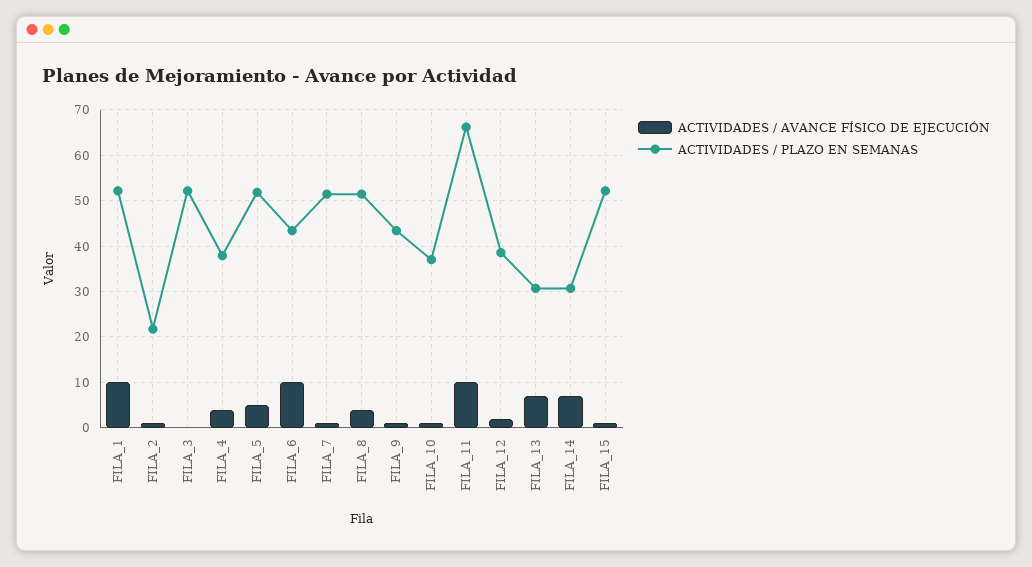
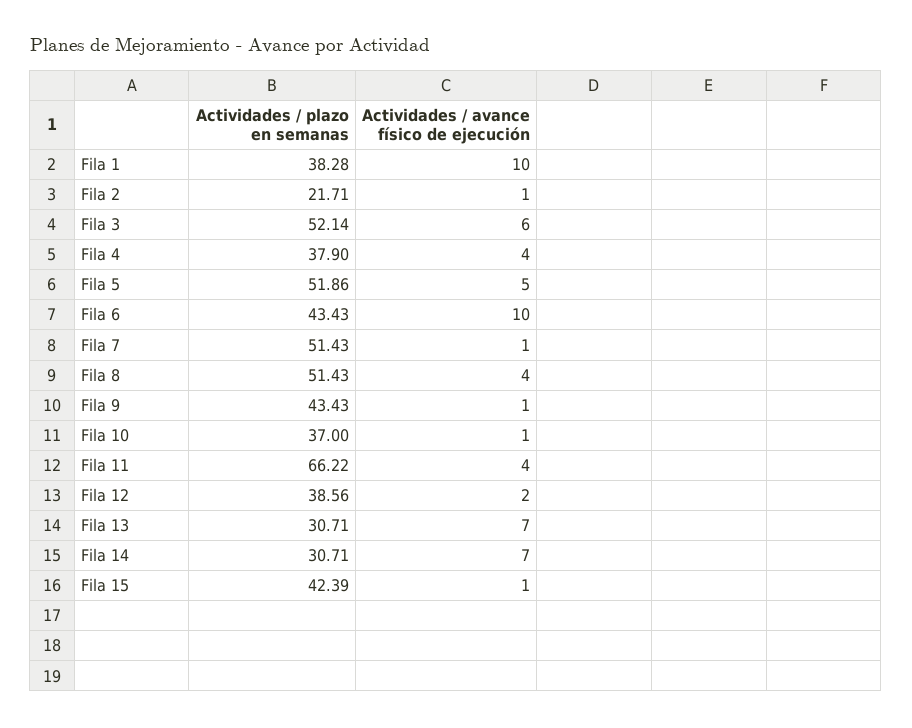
  {
    "ACTIVIDADES / AVANCE FÍSICO DE EJECUCIÓN": {
      "FILA_1": 10,
      "FILA_2": 1,
-     "FILA_3": 0,
+     "FILA_3": 6,
      "FILA_4": 4,
      "FILA_5": 5,
      "FILA_6": 10,
      "FILA_7": 1,
      "FILA_8": 4,
      "FILA_9": 1,
      "FILA_10": 1,
-     "FILA_11": 10,
+     "FILA_11": 4,
      "FILA_12": 2,
      "FILA_13": 7,
      "FILA_14": 7,
      "FILA_15": 1
    },
    "ACTIVIDADES / PLAZO EN SEMANAS": {
-     "FILA_1": 52,
+     "FILA_1": 38.28,
      "FILA_2": 21.71,
      "FILA_3": 52.14,
      "FILA_4": 37.9,
      "FILA_5": 51.86,
      "FILA_6": 43.43,
      "FILA_7": 51.43,
      "FILA_8": 51.43,
      "FILA_9": 43.43,
      "FILA_10": 37,
      "FILA_11": 66.22,
      "FILA_12": 38.56,
      "FILA_13": 30.71,
      "FILA_14": 30.71,
-     "FILA_15": 52
+     "FILA_15": 42.39
    }
  }

